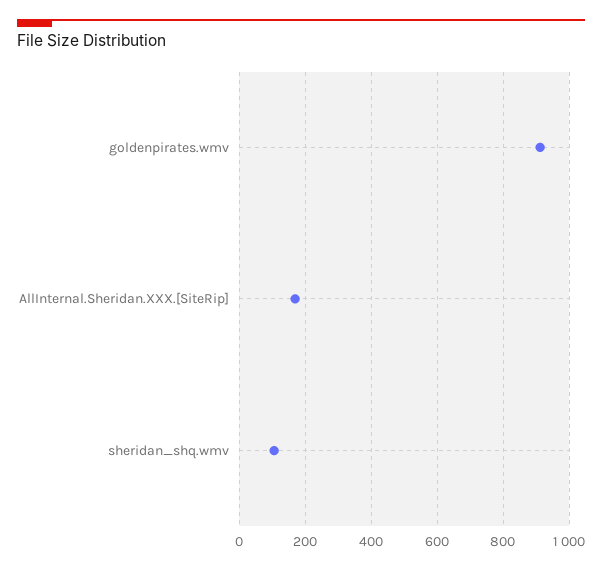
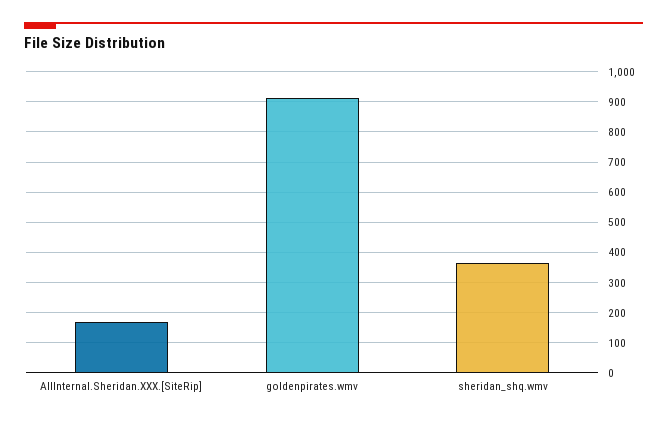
  {
    "goldenpirates.wmv": 920,
    "AllInternal.Sheridan.XXX.[SiteRip]": 160,
-   "sheridan_shq.wmv": 100
+   "sheridan_shq.wmv": 360
  }

